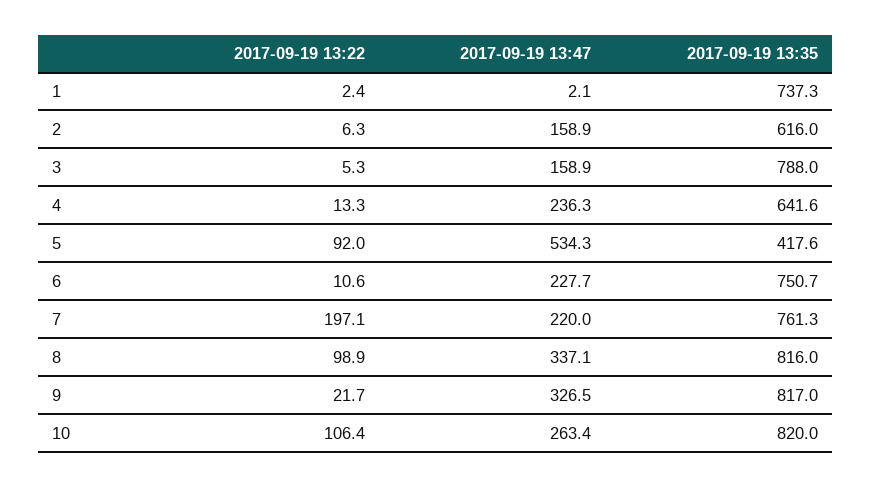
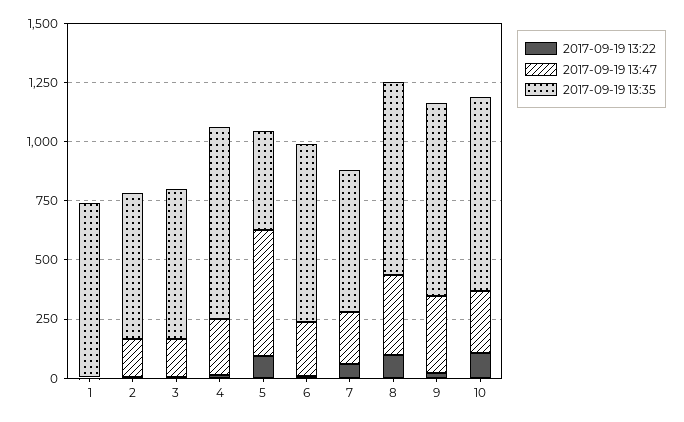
  {
    "2017-09-19 13:22": {
      "1": 2.4,
      "2": 6.3,
      "3": 5.3,
      "4": 13.3,
      "5": 92,
      "6": 10.6,
-     "7": 197.1,
+     "7": 50,
      "8": 98.9,
      "9": 21.7,
      "10": 106.4
    },
    "2017-09-19 13:47": {
      "1": 2.1,
      "2": 158.9,
      "3": 158.9,
      "4": 236.3,
      "5": 534.3,
      "6": 227.7,
      "7": 220,
      "8": 337.1,
      "9": 326.5,
      "10": 263.4
    },
    "2017-09-19 13:35": {
      "1": 737.3,
      "2": 616,
-     "3": 788,
+     "3": 650,
-     "4": 641.6,
+     "4": 800,
      "5": 417.6,
      "6": 750.7,
-     "7": 761.3,
+     "7": 600,
      "8": 816,
      "9": 817,
      "10": 820
    }
  }

